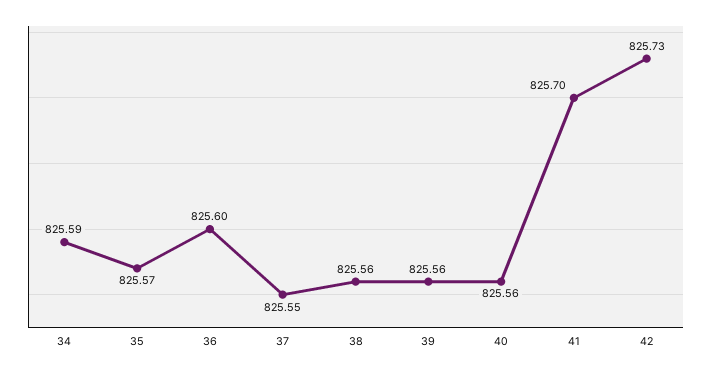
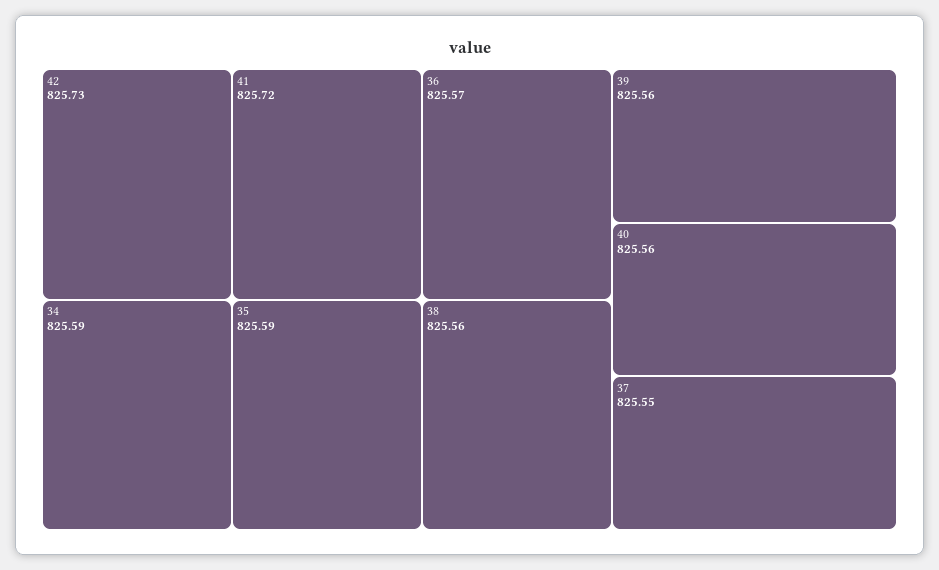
  {
    "34": 825.59,
-   "35": 825.57,
+   "35": 825.59,
-   "36": 825.6,
+   "36": 825.57,
    "37": 825.55,
    "38": 825.56,
    "39": 825.56,
    "40": 825.56,
-   "41": 825.7,
+   "41": 825.72,
    "42": 825.73
  }

